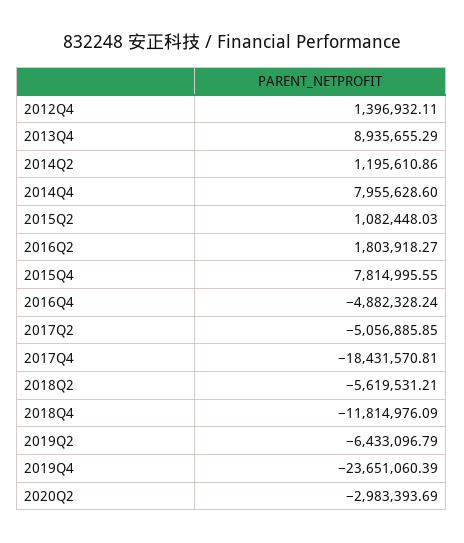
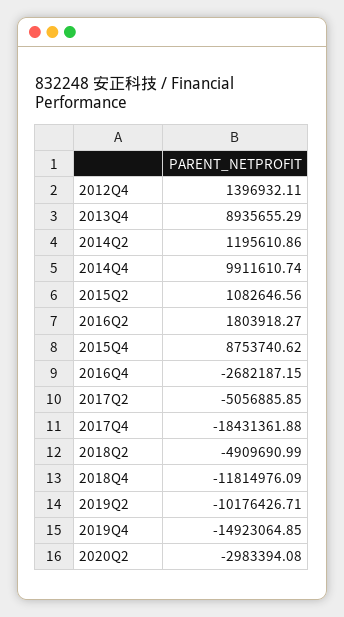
  {
    "2012Q4": 1396932.11,
    "2013Q4": 8935655.29,
    "2014Q2": 1195610.86,
-   "2014Q4": 7955628.6,
+   "2014Q4": 9911610.74,
-   "2015Q2": 1082448.03,
+   "2015Q2": 1082646.56,
    "2016Q2": 1803918.27,
-   "2015Q4": 7814995.55,
+   "2015Q4": 8753740.62,
-   "2016Q4": -4882328.24,
+   "2016Q4": -2682187.15,
    "2017Q2": -5056885.85,
-   "2017Q4": -18431570.81,
+   "2017Q4": -18431361.88,
-   "2018Q2": -5619531.21,
+   "2018Q2": -4909690.99,
    "2018Q4": -11814976.09,
-   "2019Q2": -6433096.79,
+   "2019Q2": -10176426.71,
-   "2019Q4": -23651060.39,
+   "2019Q4": -14923064.85,
-   "2020Q2": -2983393.69
+   "2020Q2": -2983394.08
  }

